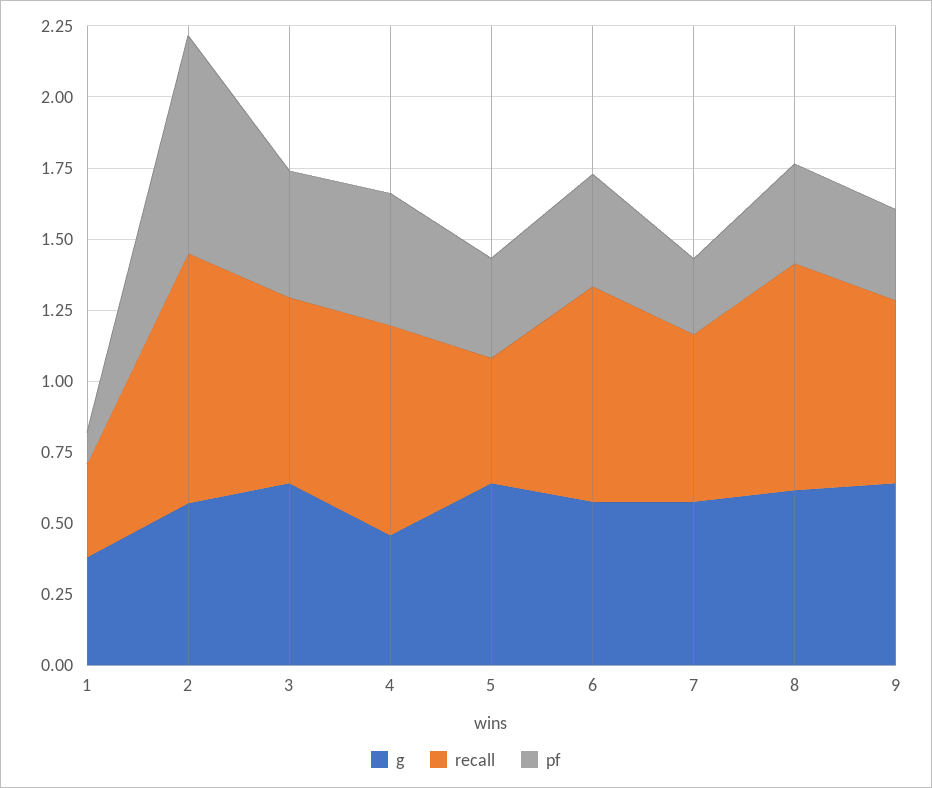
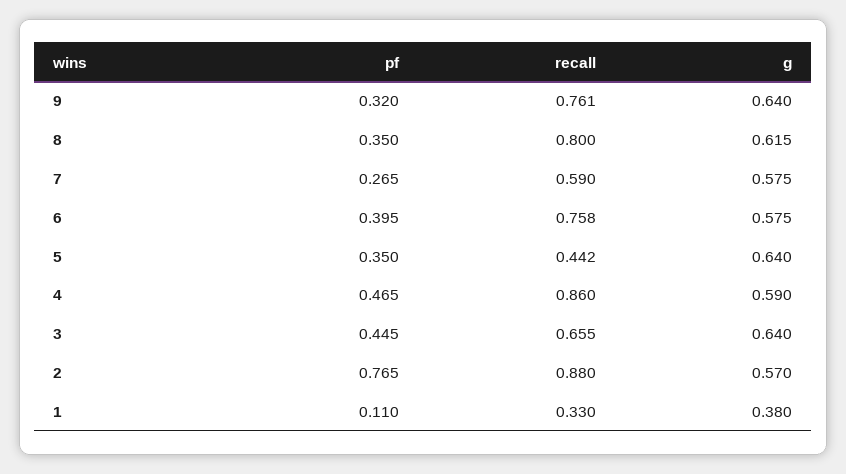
  {
    "g": {
      "1": 0.38,
      "2": 0.57,
      "3": 0.64,
-     "4": 0.45,
+     "4": 0.59,
      "5": 0.64,
      "6": 0.575,
      "7": 0.575,
      "8": 0.615,
      "9": 0.64
    },
    "recall": {
      "1": 0.33,
      "2": 0.88,
      "3": 0.655,
-     "4": 0.75,
+     "4": 0.86,
      "5": 0.442,
      "6": 0.758,
      "7": 0.59,
      "8": 0.8,
-     "9": 0.65
+     "9": 0.761
    },
    "pf": {
      "1": 0.11,
      "2": 0.765,
      "3": 0.445,
      "4": 0.465,
      "5": 0.35,
      "6": 0.395,
      "7": 0.265,
      "8": 0.35,
      "9": 0.32
    }
  }

